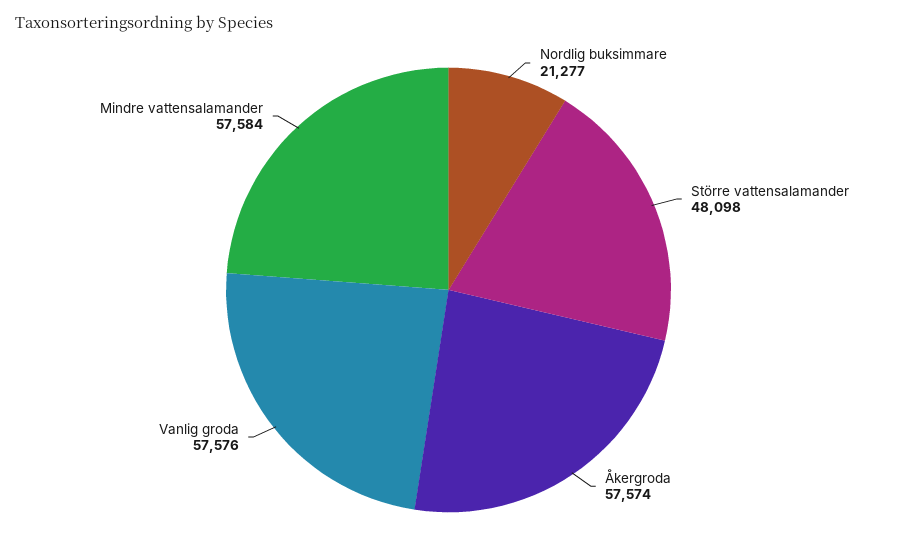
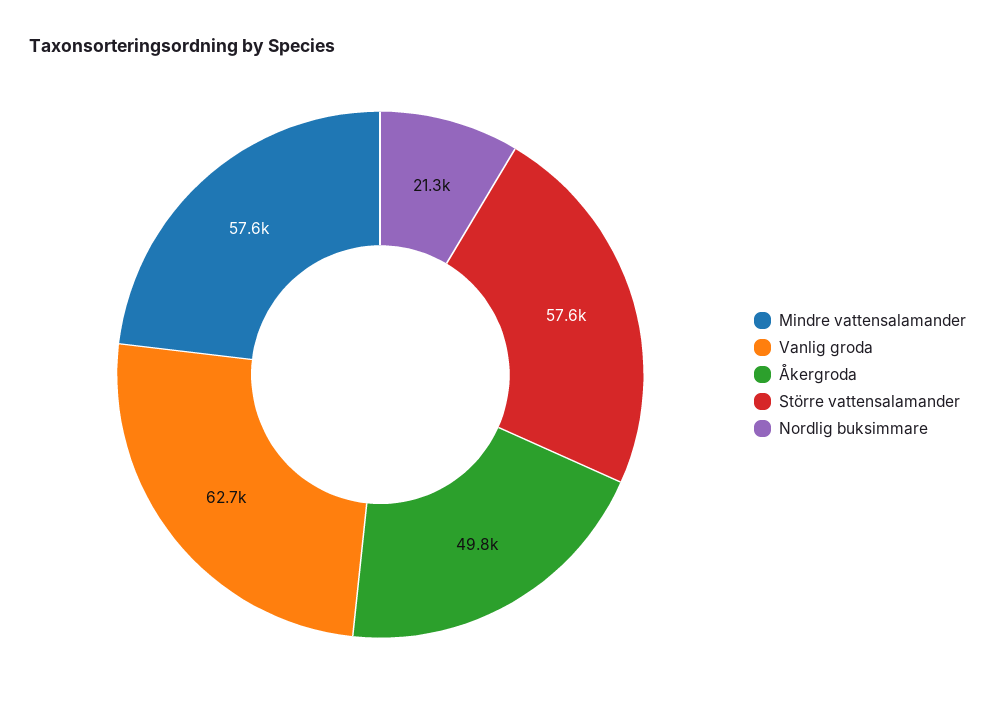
  {
    "Nordlig buksimmare": 21277,
-   "Större vattensalamander": 48098,
+   "Större vattensalamander": 57600,
-   "Åkergroda": 57574,
+   "Åkergroda": 49800,
-   "Vanlig groda": 57576,
+   "Vanlig groda": 62700,
    "Mindre vattensalamander": 57584
  }

